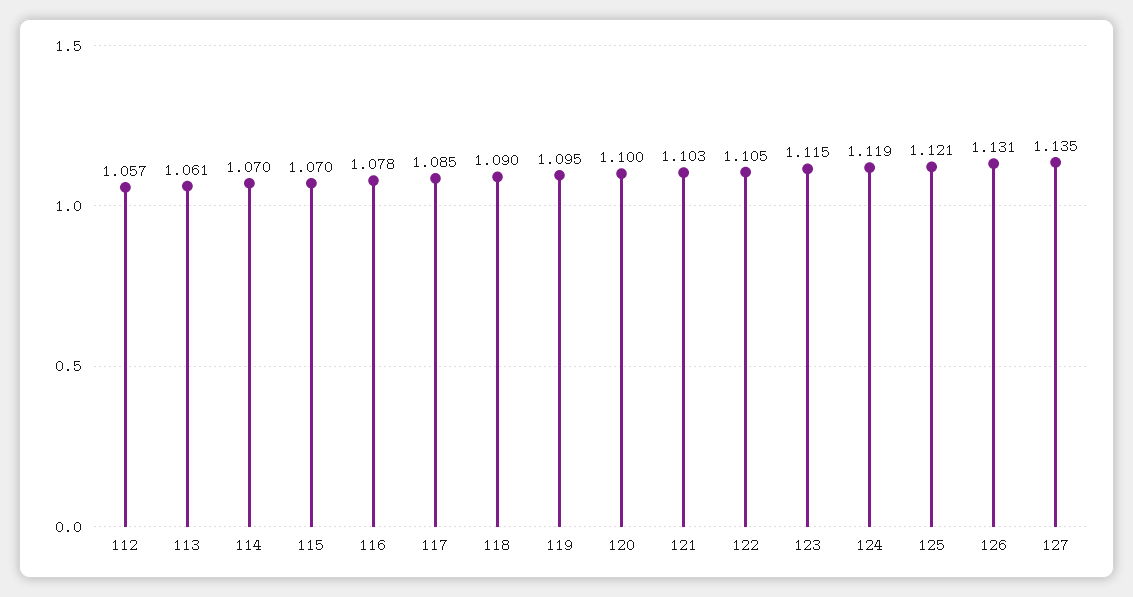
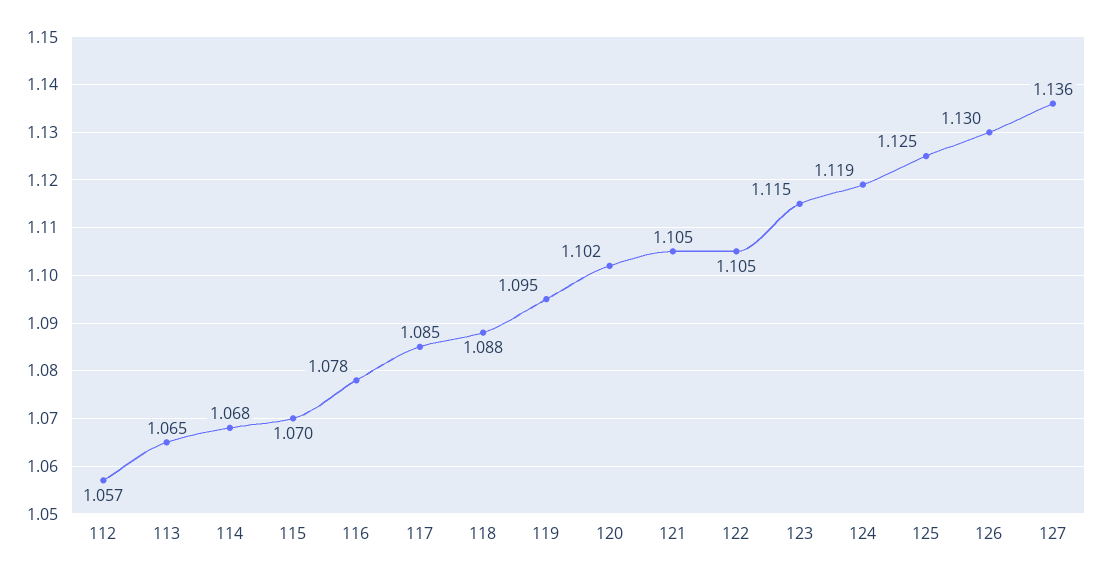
  {
    "112": 1.057,
-   "113": 1.061,
+   "113": 1.065,
-   "114": 1.07,
+   "114": 1.068,
    "115": 1.07,
    "116": 1.078,
    "117": 1.085,
-   "118": 1.09,
+   "118": 1.088,
    "119": 1.095,
-   "120": 1.1,
+   "120": 1.102,
-   "121": 1.103,
+   "121": 1.105,
    "122": 1.105,
    "123": 1.115,
    "124": 1.119,
-   "125": 1.121,
+   "125": 1.125,
-   "126": 1.131,
+   "126": 1.13,
-   "127": 1.135
+   "127": 1.136
  }

